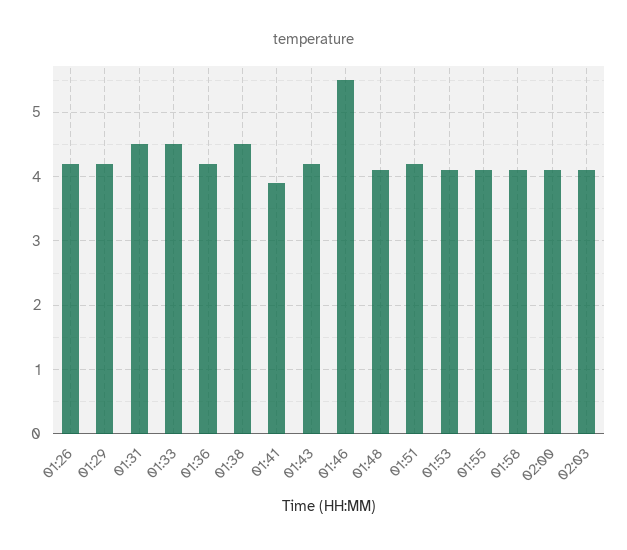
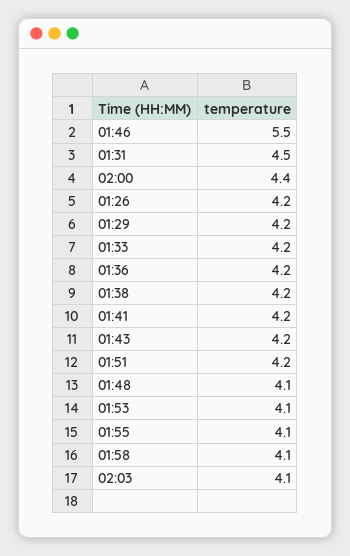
  {
    "01:26": 4.2,
    "01:29": 4.2,
    "01:31": 4.5,
-   "01:33": 4.5,
+   "01:33": 4.2,
    "01:36": 4.2,
-   "01:38": 4.5,
+   "01:38": 4.2,
-   "01:41": 3.9,
+   "01:41": 4.2,
    "01:43": 4.2,
    "01:46": 5.5,
    "01:48": 4.1,
    "01:51": 4.2,
    "01:53": 4.1,
    "01:55": 4.1,
    "01:58": 4.1,
-   "02:00": 4.1,
+   "02:00": 4.4,
    "02:03": 4.1
  }

